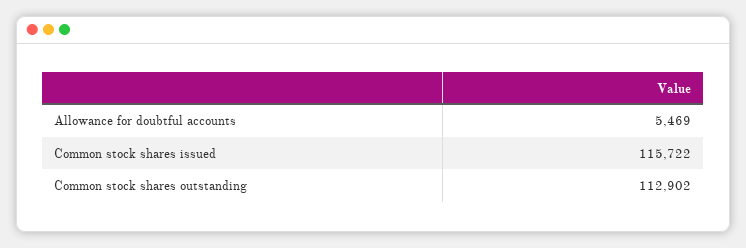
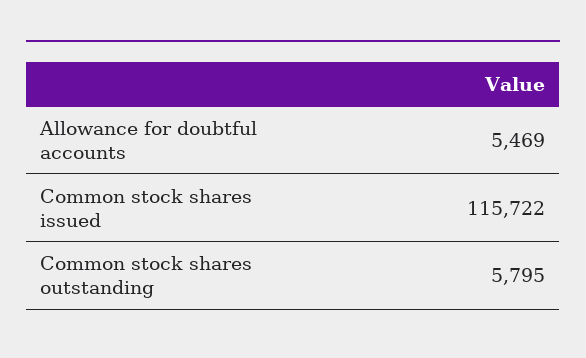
  {
    "Allowance for doubtful accounts": 5469,
    "Common stock shares issued": 115722,
-   "Common stock shares outstanding": 112902
+   "Common stock shares outstanding": 5795
  }

